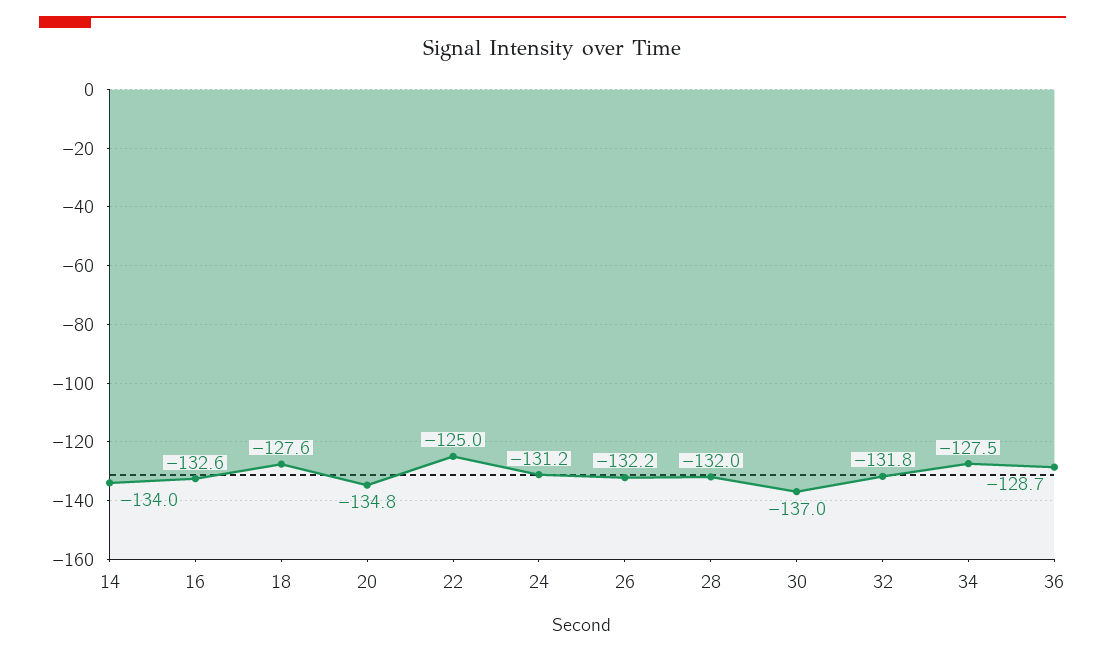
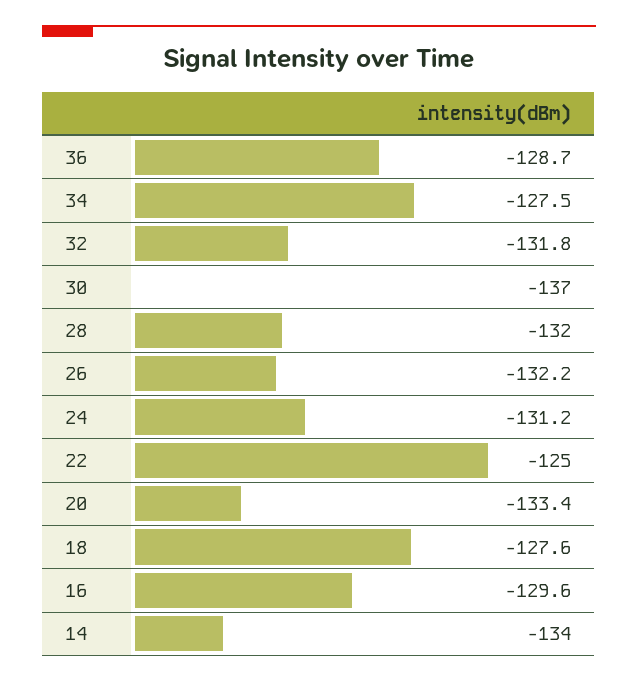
  {
    "14": -134,
-   "16": -132.6,
+   "16": -129.6,
    "18": -127.6,
-   "20": -134.8,
+   "20": -133.4,
    "22": -125,
    "24": -131.2,
    "26": -132.2,
    "28": -132,
    "30": -137,
    "32": -131.8,
    "34": -127.5,
    "36": -128.7
  }

